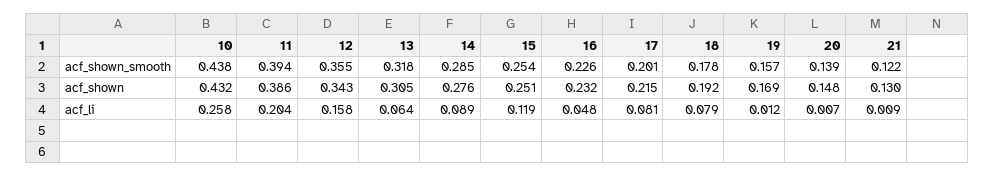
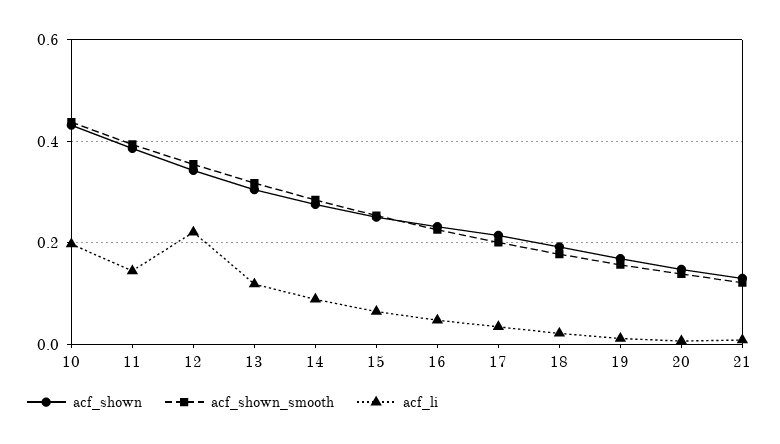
  {
    "acf_shown_smooth": {
      "10": 0.438,
      "11": 0.394,
      "12": 0.355,
      "13": 0.318,
      "14": 0.285,
      "15": 0.254,
      "16": 0.226,
      "17": 0.201,
      "18": 0.178,
      "19": 0.157,
      "20": 0.139,
      "21": 0.122
    },
    "acf_shown": {
      "10": 0.432,
      "11": 0.386,
      "12": 0.343,
      "13": 0.305,
      "14": 0.276,
      "15": 0.251,
      "16": 0.232,
      "17": 0.215,
      "18": 0.192,
      "19": 0.169,
      "20": 0.148,
      "21": 0.13
    },
    "acf_li": {
-     "10": 0.258,
+     "10": 0.2,
-     "11": 0.204,
+     "11": 0.14,
-     "12": 0.158,
+     "12": 0.22,
-     "13": 0.064,
+     "13": 0.12,
      "14": 0.089,
-     "15": 0.119,
+     "15": 0.06,
      "16": 0.048,
-     "17": 0.081,
+     "17": 0.04,
-     "18": 0.079,
+     "18": 0.02,
      "19": 0.012,
      "20": 0.007,
      "21": 0.009
    }
  }

